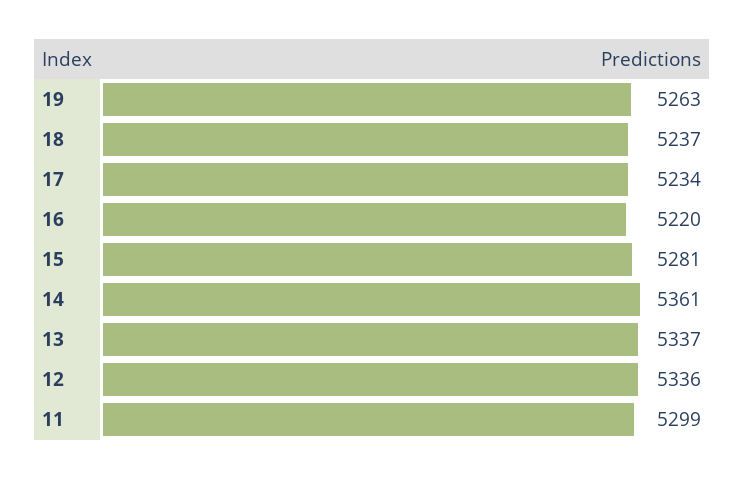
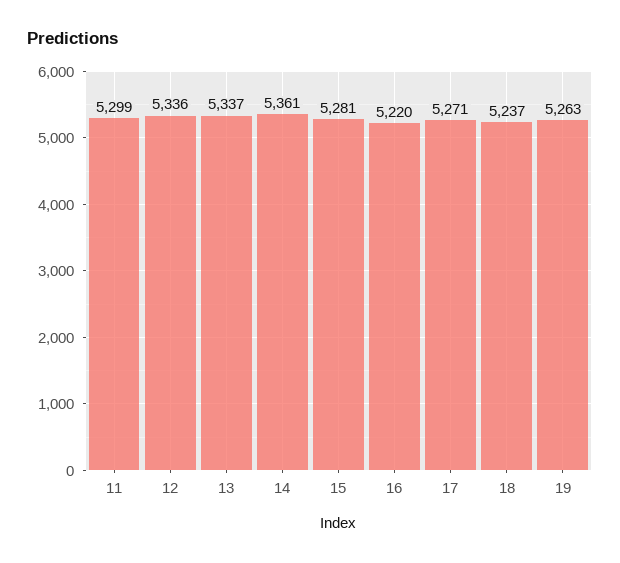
  {
    "19": 5263,
    "18": 5237,
-   "17": 5234,
+   "17": 5271,
    "16": 5220,
    "15": 5281,
    "14": 5361,
    "13": 5337,
    "12": 5336,
    "11": 5299
  }

